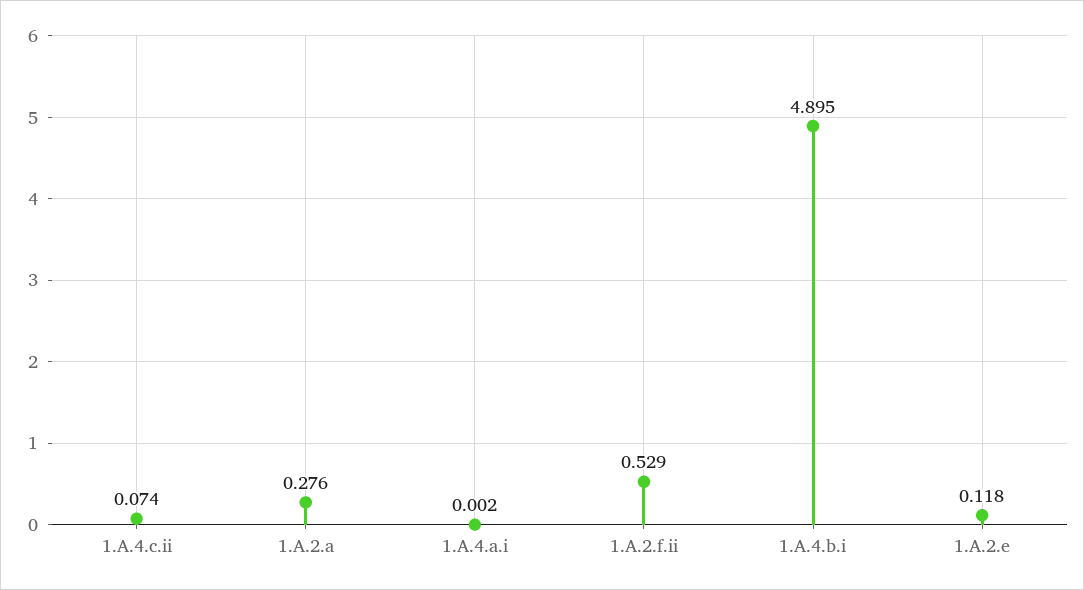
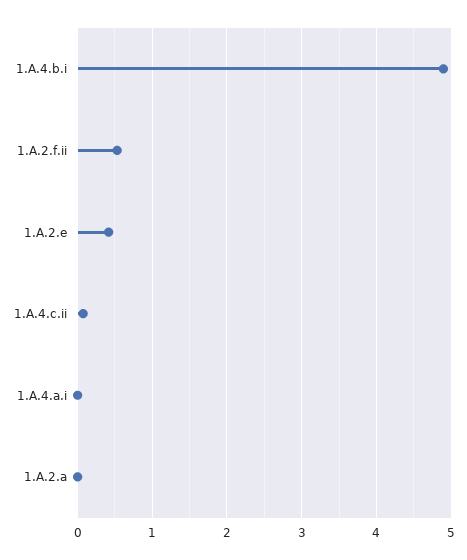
  {
    "1.A.4.c.ii": 0.074,
-   "1.A.2.a": 0.276,
+   "1.A.2.a": 0,
    "1.A.4.a.i": 0.002,
    "1.A.2.f.ii": 0.529,
    "1.A.4.b.i": 4.895,
-   "1.A.2.e": 0.118
+   "1.A.2.e": 0.4
  }

